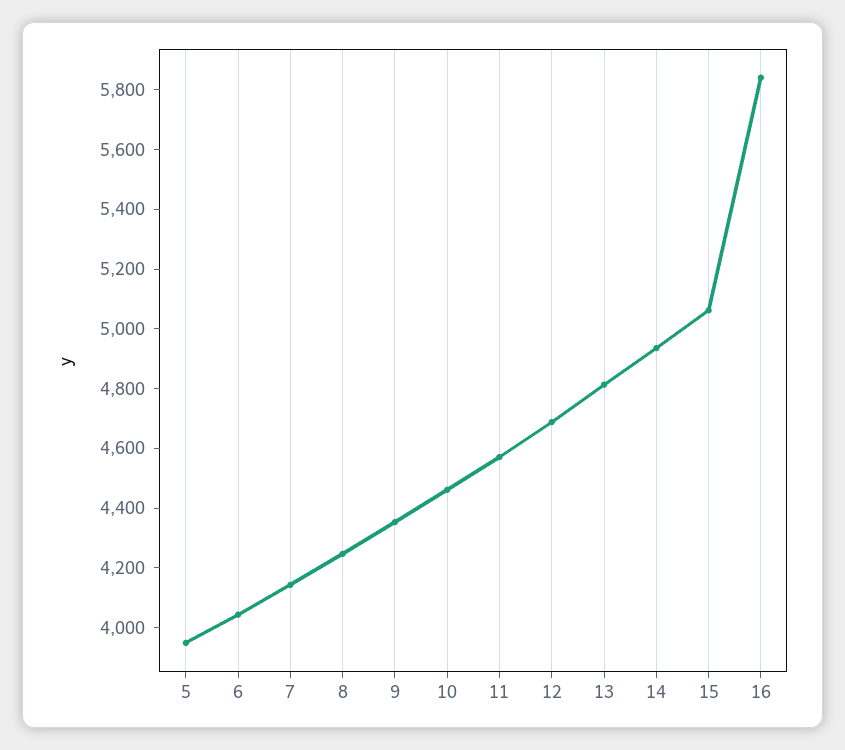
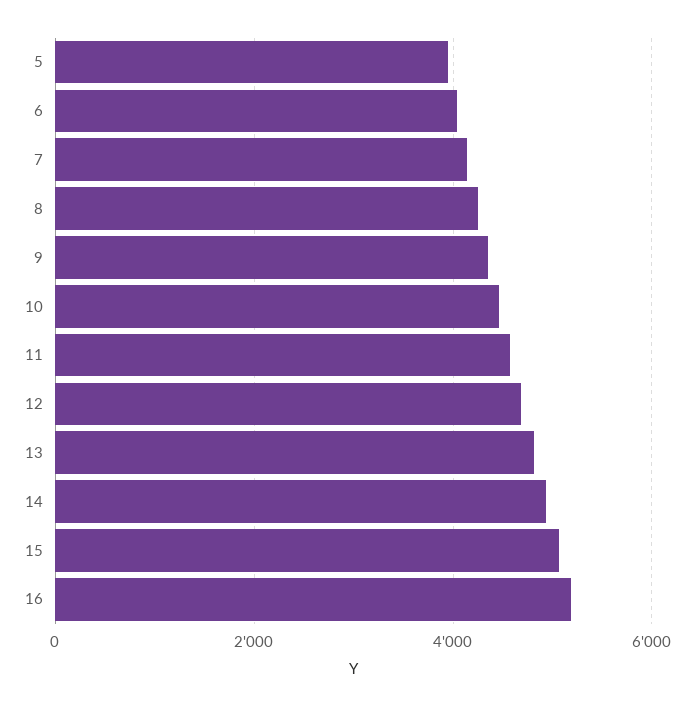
  {
    "5": 3950,
    "6": 4050,
    "7": 4150,
    "8": 4250,
    "9": 4350,
    "10": 4450,
    "11": 4550,
    "12": 4700,
    "13": 4800,
    "14": 4950,
    "15": 5050,
-   "16": 5850
+   "16": 5200
  }

